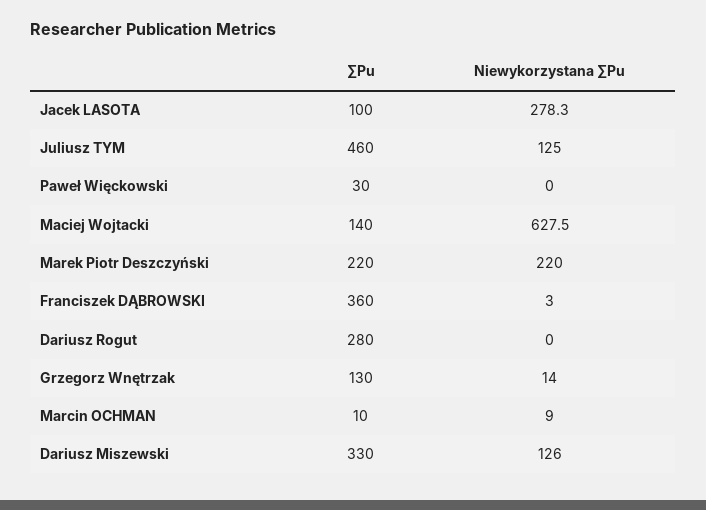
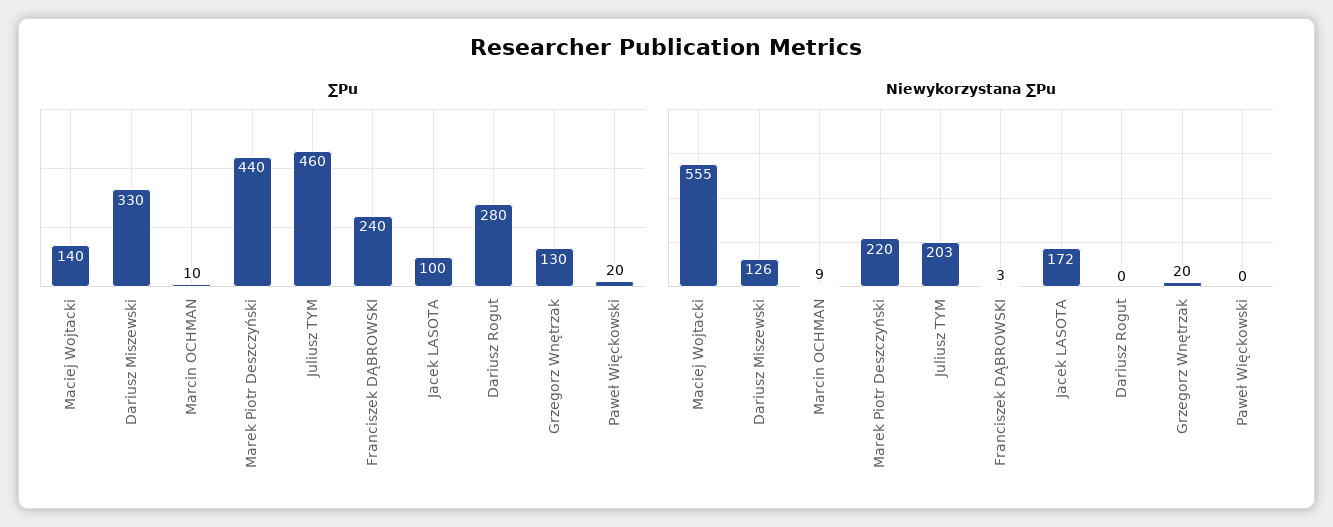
  {
    "∑Pu": {
      "Jacek LASOTA": 100,
      "Juliusz TYM": 460,
-     "Paweł Więckowski": 30,
+     "Paweł Więckowski": 20,
      "Maciej Wojtacki": 140,
-     "Marek Piotr Deszczyński": 220,
+     "Marek Piotr Deszczyński": 440,
-     "Franciszek DĄBROWSKI": 360,
+     "Franciszek DĄBROWSKI": 240,
      "Dariusz Rogut": 280,
      "Grzegorz Wnętrzak": 130,
      "Marcin OCHMAN": 10,
      "Dariusz Miszewski": 330
    },
    "Niewykorzystana ∑Pu": {
-     "Jacek LASOTA": 278.3,
+     "Jacek LASOTA": 172,
-     "Juliusz TYM": 125,
+     "Juliusz TYM": 203,
      "Paweł Więckowski": 0,
-     "Maciej Wojtacki": 627.5,
+     "Maciej Wojtacki": 555,
      "Marek Piotr Deszczyński": 220,
      "Franciszek DĄBROWSKI": 3,
      "Dariusz Rogut": 0,
-     "Grzegorz Wnętrzak": 14,
+     "Grzegorz Wnętrzak": 20,
      "Marcin OCHMAN": 9,
      "Dariusz Miszewski": 126
    }
  }

